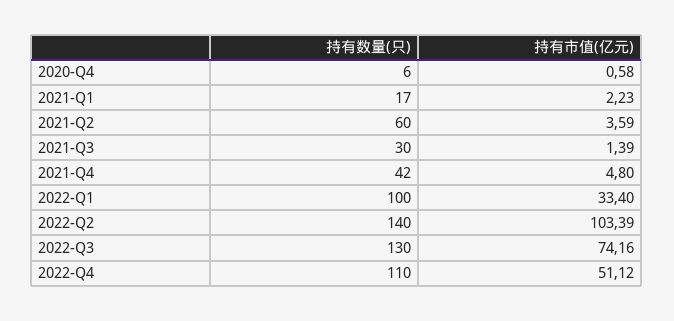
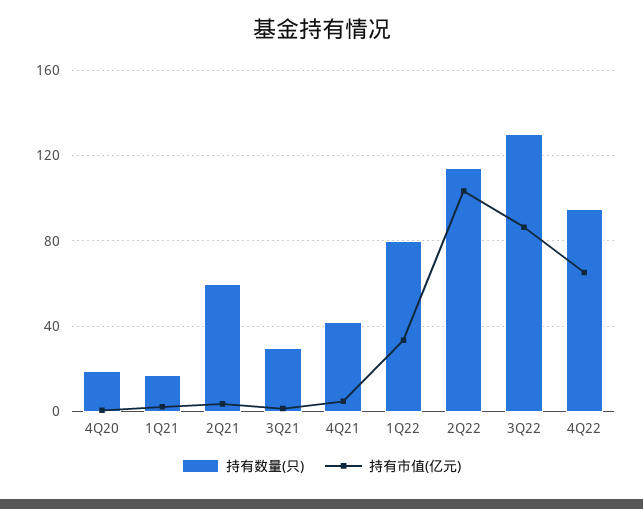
  {
    "持有数量(只)": {
-     "2020-Q4": 6,
+     "2020-Q4": 20,
      "2021-Q1": 17,
      "2021-Q2": 60,
      "2021-Q3": 30,
      "2021-Q4": 42,
-     "2022-Q1": 100,
+     "2022-Q1": 80,
-     "2022-Q2": 140,
+     "2022-Q2": 115,
      "2022-Q3": 130,
-     "2022-Q4": 110
+     "2022-Q4": 95
    },
    "持有市值(亿元)": {
      "2020-Q4": 0.58,
      "2021-Q1": 2.23,
      "2021-Q2": 3.59,
      "2021-Q3": 1.39,
      "2021-Q4": 4.8,
      "2022-Q1": 33.4,
      "2022-Q2": 103.39,
-     "2022-Q3": 74.16,
+     "2022-Q3": 85,
-     "2022-Q4": 51.12
+     "2022-Q4": 65
    }
  }

